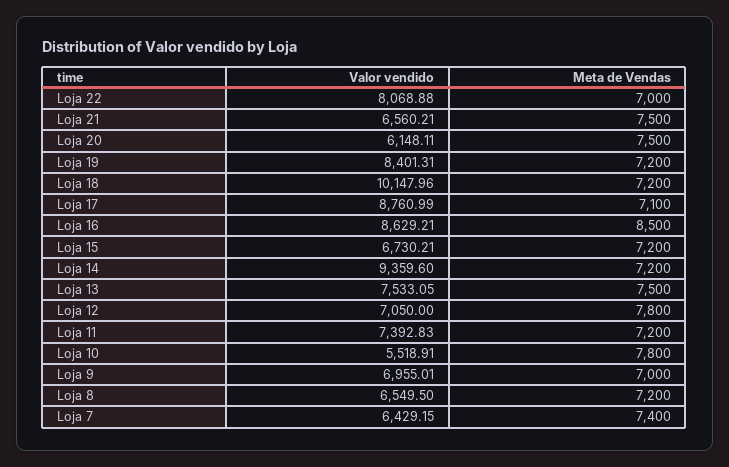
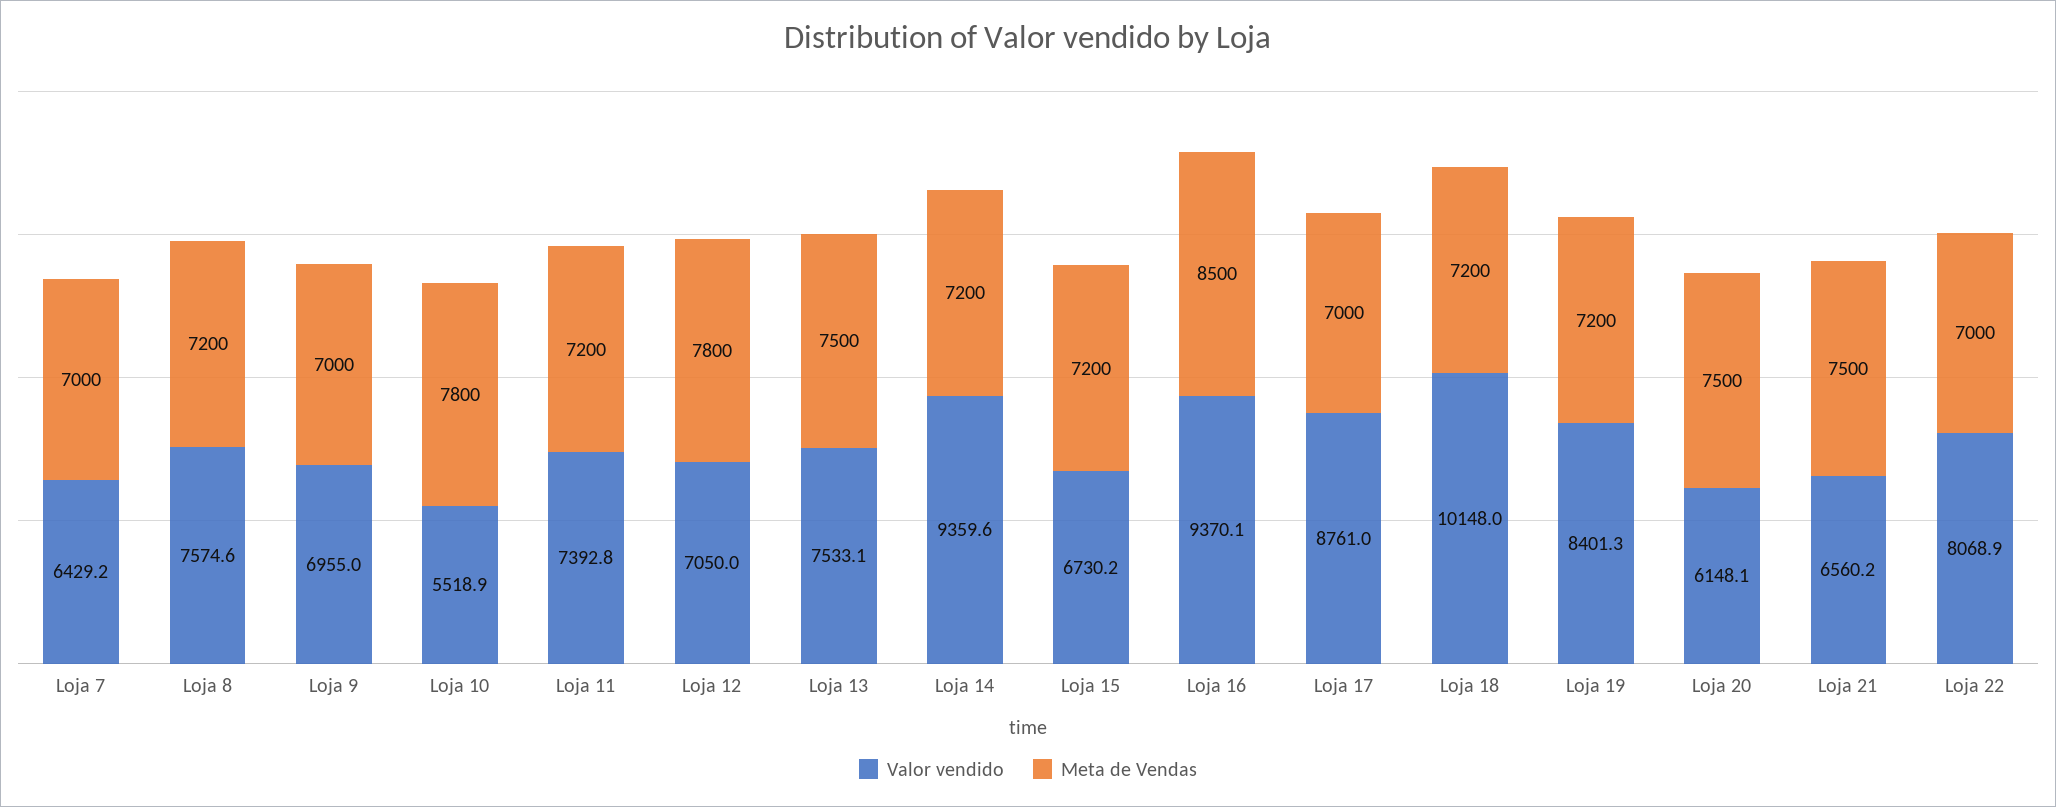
  {
    "Valor vendido": {
      "Loja 22": 8068.88,
      "Loja 21": 6560.21,
      "Loja 20": 6148.11,
      "Loja 19": 8401.31,
      "Loja 18": 10147.96,
      "Loja 17": 8760.99,
-     "Loja 16": 8629.21,
+     "Loja 16": 9370.1,
      "Loja 15": 6730.21,
      "Loja 14": 9359.6,
      "Loja 13": 7533.05,
      "Loja 12": 7050,
      "Loja 11": 7392.83,
      "Loja 10": 5518.91,
      "Loja 9": 6955.01,
-     "Loja 8": 6549.5,
+     "Loja 8": 7574.6,
      "Loja 7": 6429.15
    },
    "Meta de Vendas": {
      "Loja 22": 7000,
      "Loja 21": 7500,
      "Loja 20": 7500,
      "Loja 19": 7200,
      "Loja 18": 7200,
-     "Loja 17": 7100,
+     "Loja 17": 7000,
      "Loja 16": 8500,
      "Loja 15": 7200,
      "Loja 14": 7200,
      "Loja 13": 7500,
      "Loja 12": 7800,
      "Loja 11": 7200,
      "Loja 10": 7800,
      "Loja 9": 7000,
      "Loja 8": 7200,
-     "Loja 7": 7400
+     "Loja 7": 7000
    }
  }

